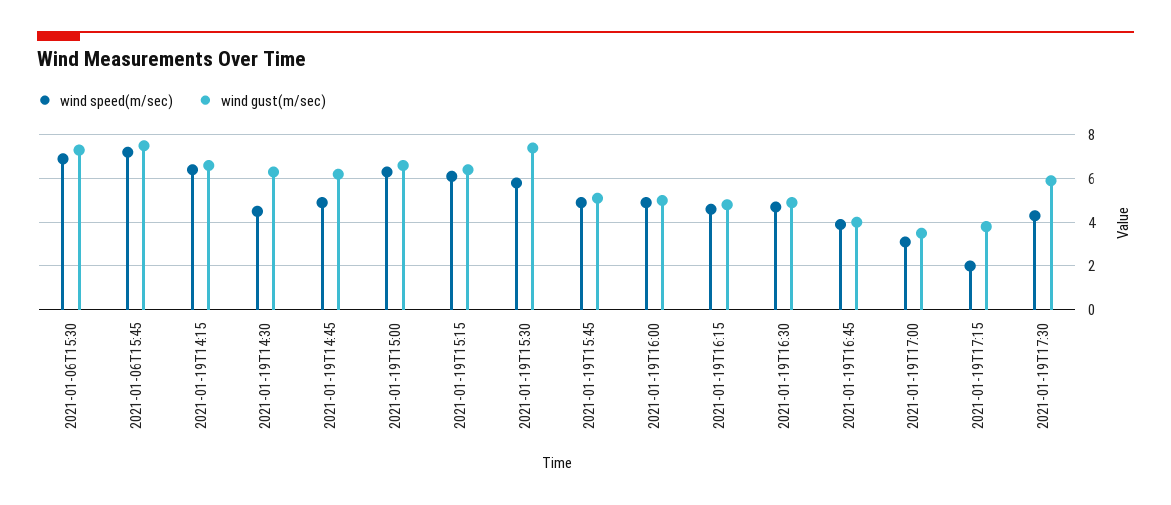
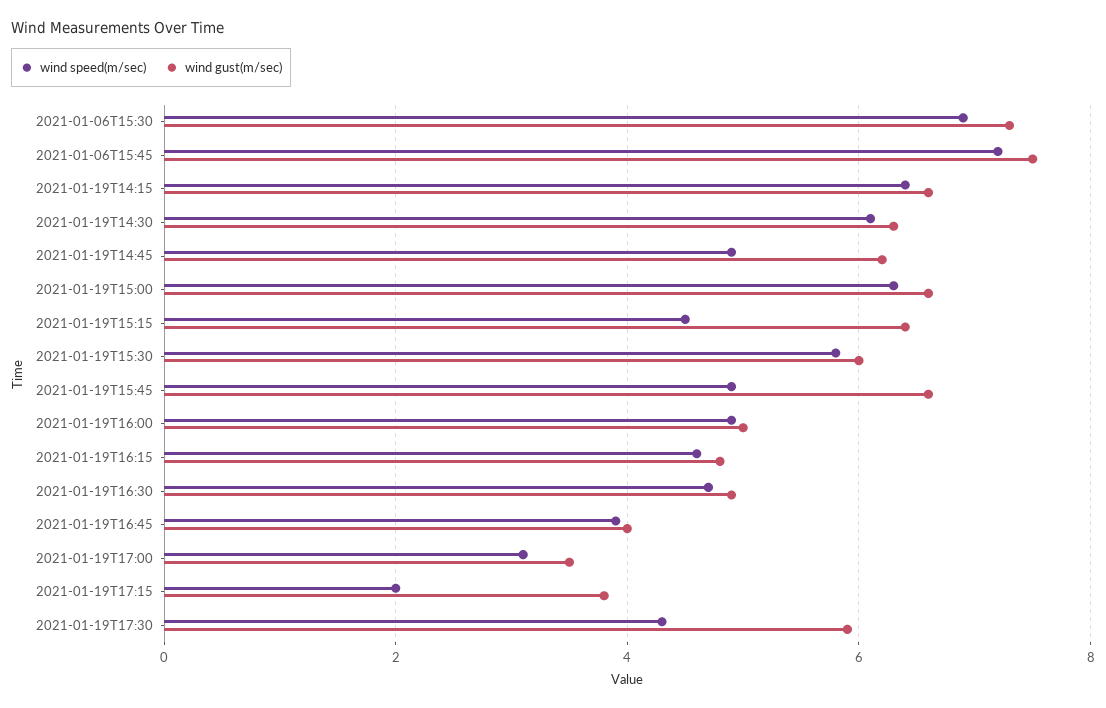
  {
    "wind speed(m/sec)": {
      "2021-01-06T15:30": 7,
      "2021-01-06T15:45": 7,
      "2021-01-19T14:15": 6.5,
-     "2021-01-19T14:30": 4.5,
+     "2021-01-19T14:30": 6,
      "2021-01-19T14:45": 5,
      "2021-01-19T15:00": 6.5,
-     "2021-01-19T15:15": 6,
+     "2021-01-19T15:15": 4.5,
      "2021-01-19T15:30": 6,
      "2021-01-19T15:45": 5,
      "2021-01-19T16:00": 5,
      "2021-01-19T16:15": 4.5,
      "2021-01-19T16:30": 4.5,
      "2021-01-19T16:45": 4,
      "2021-01-19T17:00": 3,
      "2021-01-19T17:15": 2,
      "2021-01-19T17:30": 4.5
    },
    "wind gust(m/sec)": {
      "2021-01-06T15:30": 7.5,
      "2021-01-06T15:45": 7.5,
      "2021-01-19T14:15": 6.5,
      "2021-01-19T14:30": 6.5,
      "2021-01-19T14:45": 6,
      "2021-01-19T15:00": 6.5,
      "2021-01-19T15:15": 6.5,
-     "2021-01-19T15:30": 7.5,
+     "2021-01-19T15:30": 6,
-     "2021-01-19T15:45": 5,
+     "2021-01-19T15:45": 6.5,
      "2021-01-19T16:00": 5,
      "2021-01-19T16:15": 5,
      "2021-01-19T16:30": 5,
      "2021-01-19T16:45": 4,
      "2021-01-19T17:00": 3.5,
      "2021-01-19T17:15": 4,
      "2021-01-19T17:30": 6
    }
  }

